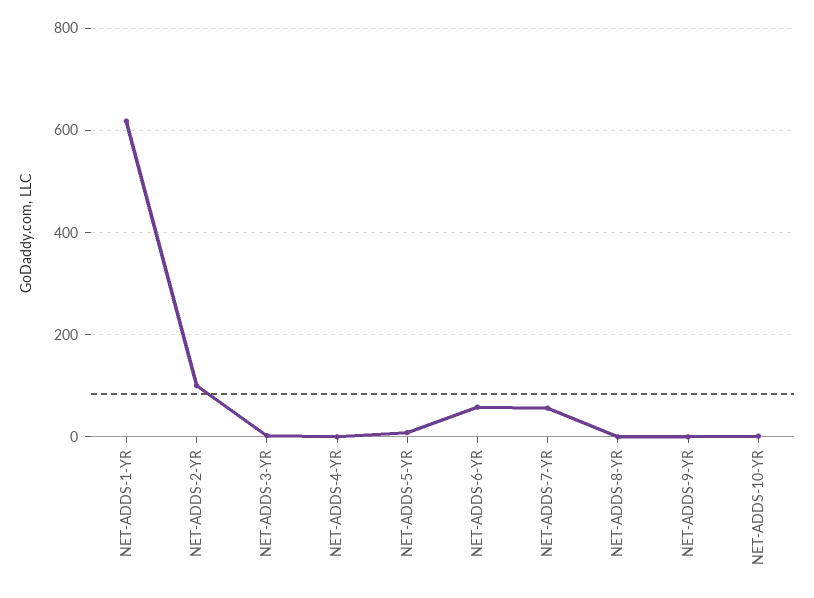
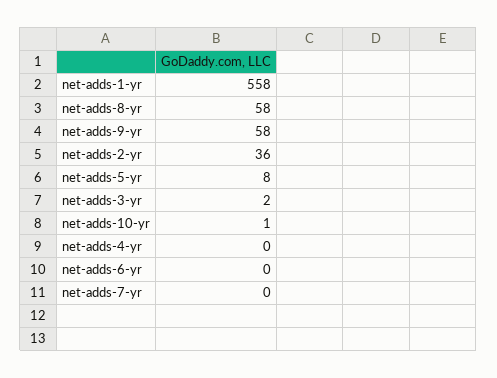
  {
-   "NET-ADDS-1-YR": 620,
+   "NET-ADDS-1-YR": 558,
-   "NET-ADDS-2-YR": 100,
+   "NET-ADDS-2-YR": 36,
    "NET-ADDS-3-YR": 2,
    "NET-ADDS-4-YR": 0,
    "NET-ADDS-5-YR": 8,
-   "NET-ADDS-6-YR": 60,
+   "NET-ADDS-6-YR": 0,
-   "NET-ADDS-7-YR": 60,
+   "NET-ADDS-7-YR": 0,
-   "NET-ADDS-8-YR": 0,
+   "NET-ADDS-8-YR": 58,
-   "NET-ADDS-9-YR": 0,
+   "NET-ADDS-9-YR": 58,
    "NET-ADDS-10-YR": 1
  }

